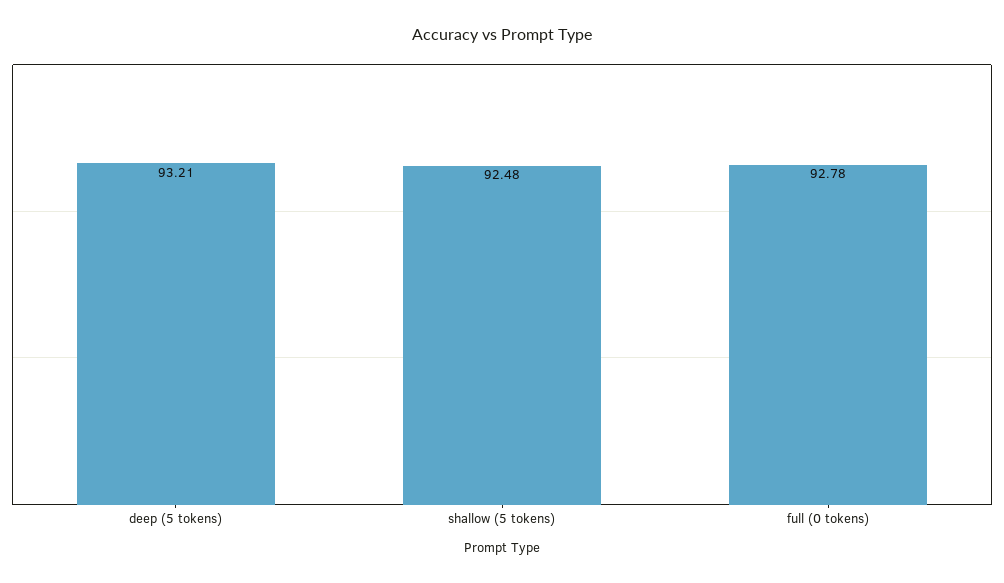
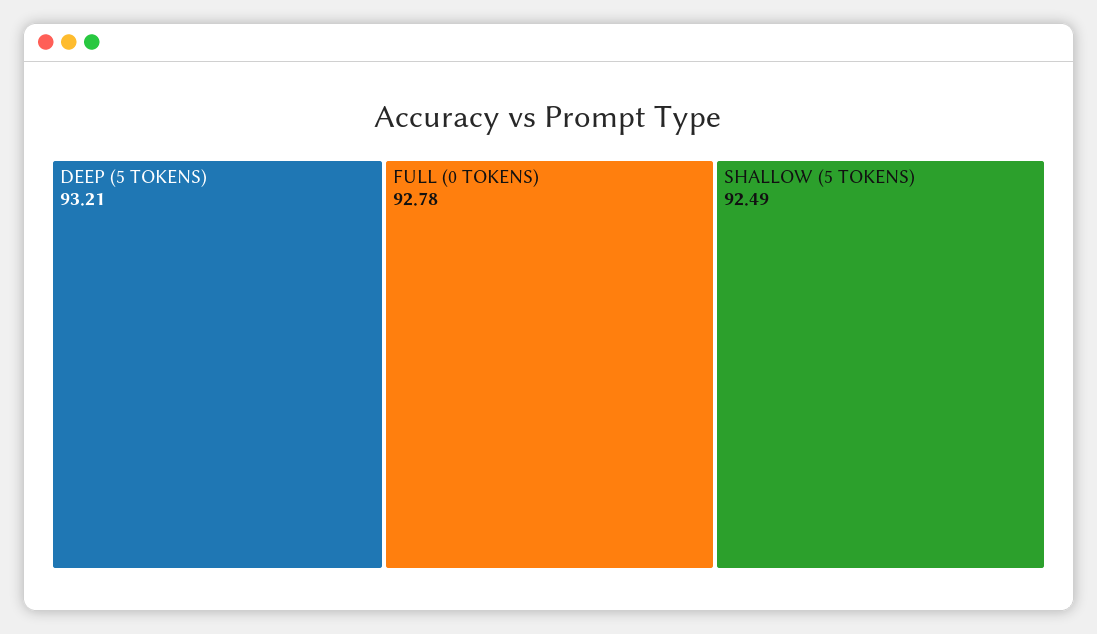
  {
    "deep (5 tokens)": 93.21,
-   "shallow (5 tokens)": 92.48,
+   "shallow (5 tokens)": 92.49,
    "full (0 tokens)": 92.78
  }

